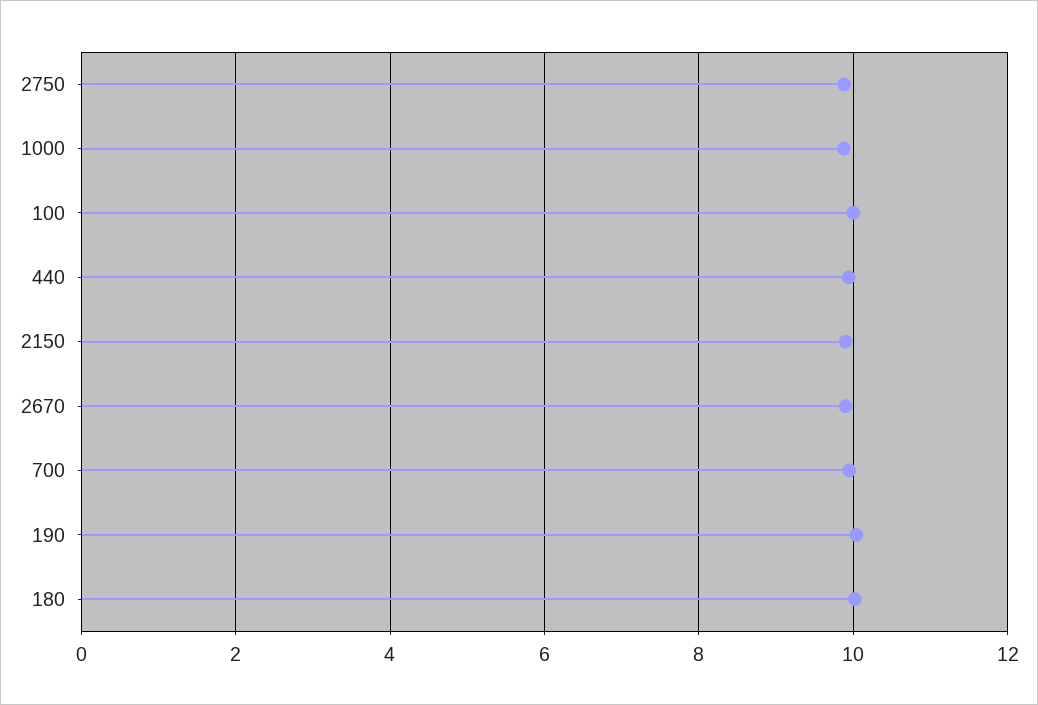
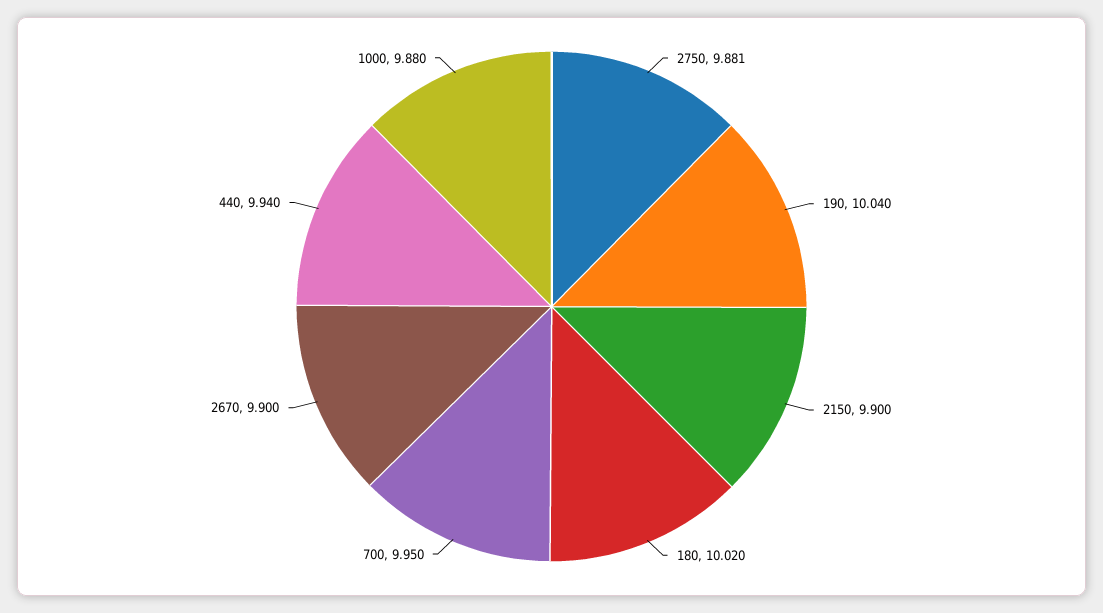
  {
    "2750": 9.881,
    "1000": 9.88,
-   "100": 10,
    "440": 9.94,
    "2150": 9.9,
    "2670": 9.9,
    "700": 9.95,
    "190": 10.04,
    "180": 10.02
  }

